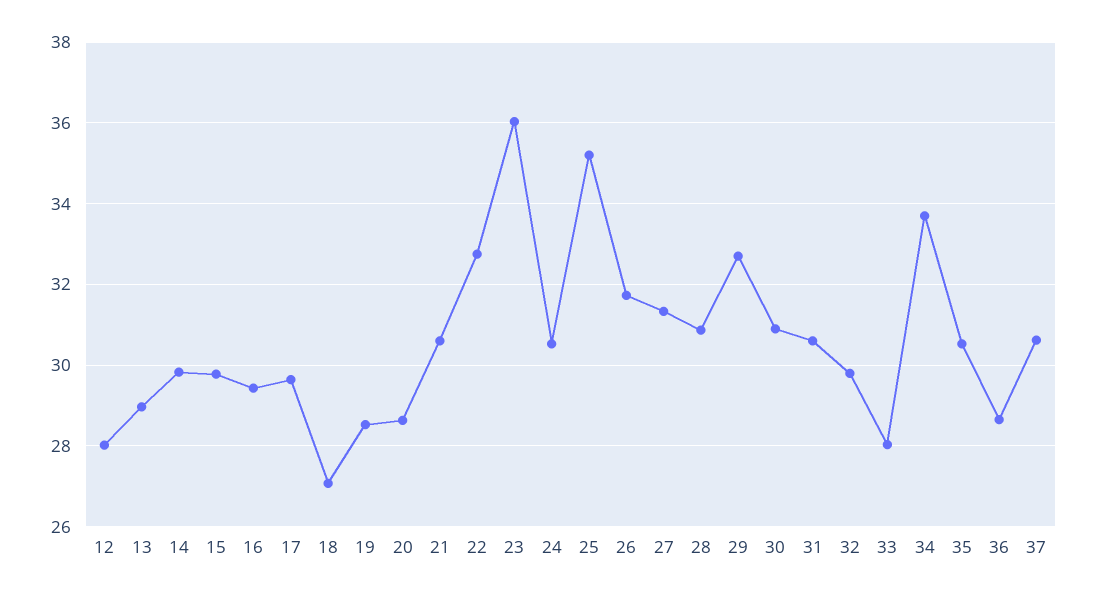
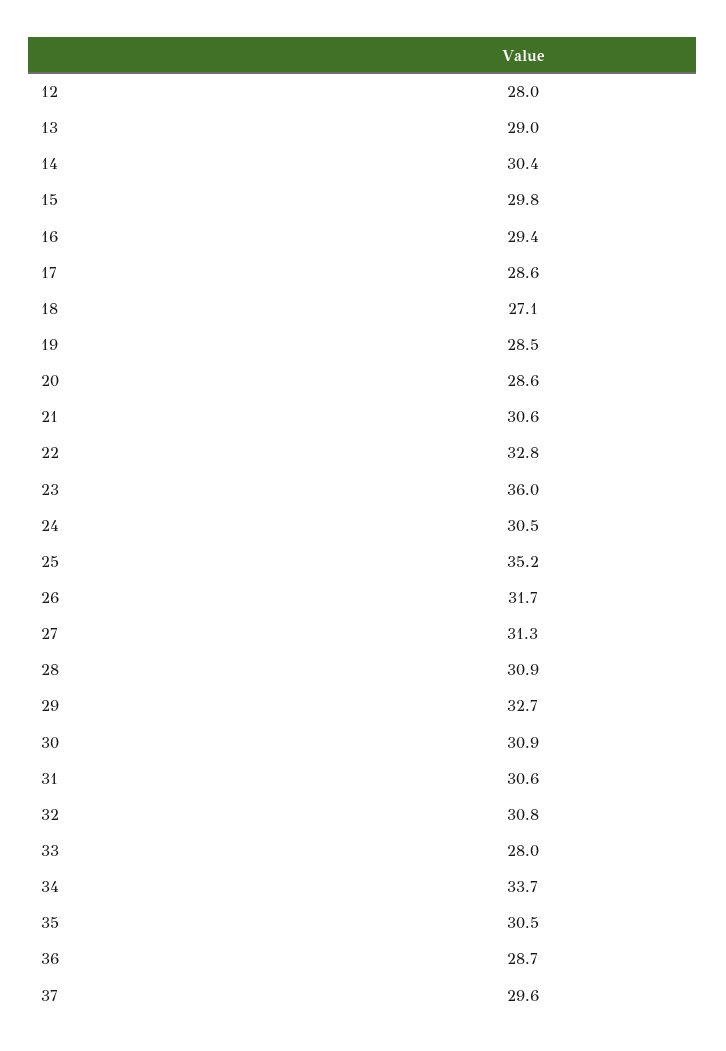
  {
    "12": 28,
    "13": 29,
-   "14": 29.8,
+   "14": 30.4,
    "15": 29.8,
    "16": 29.4,
-   "17": 29.6,
+   "17": 28.6,
    "18": 27.1,
    "19": 28.5,
    "20": 28.6,
    "21": 30.6,
    "22": 32.8,
    "23": 36,
    "24": 30.5,
    "25": 35.2,
    "26": 31.7,
    "27": 31.3,
    "28": 30.9,
    "29": 32.7,
    "30": 30.9,
    "31": 30.6,
-   "32": 29.8,
+   "32": 30.8,
    "33": 28,
    "34": 33.7,
    "35": 30.5,
    "36": 28.7,
-   "37": 30.6
+   "37": 29.6
  }

